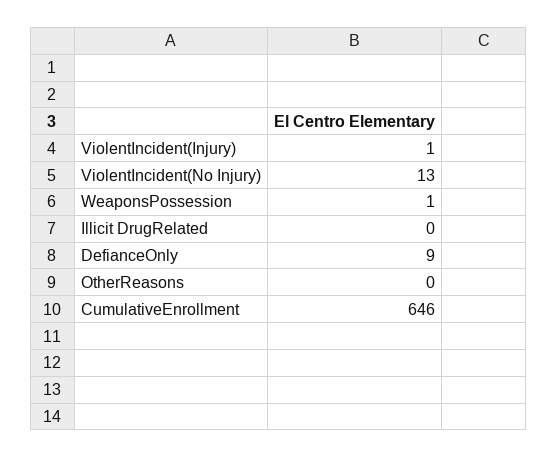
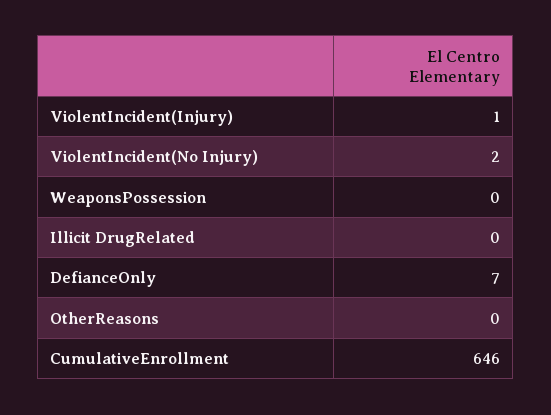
  {
    "ViolentIncident(Injury)": 1,
-   "ViolentIncident(No Injury)": 13,
+   "ViolentIncident(No Injury)": 2,
-   "WeaponsPossession": 1,
+   "WeaponsPossession": 0,
    "Illicit DrugRelated": 0,
-   "DefianceOnly": 9,
+   "DefianceOnly": 7,
    "OtherReasons": 0,
    "CumulativeEnrollment": 646
  }

